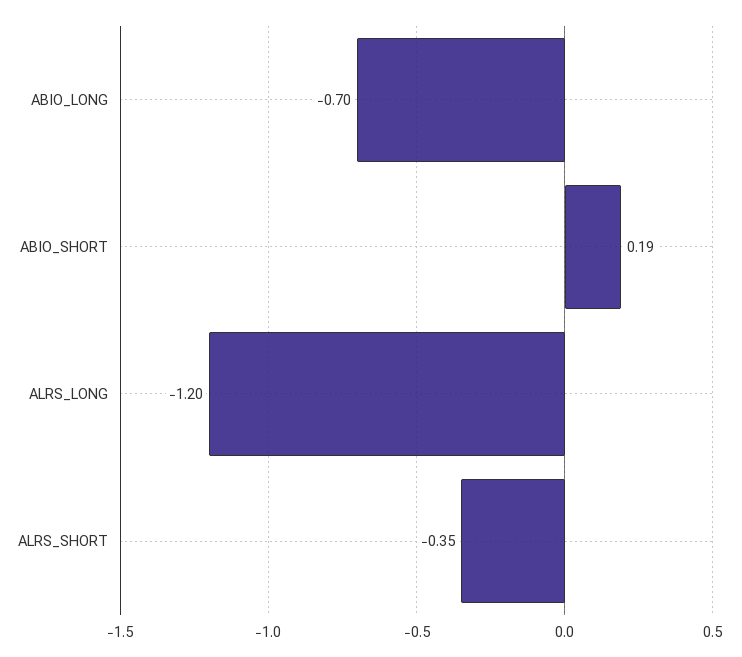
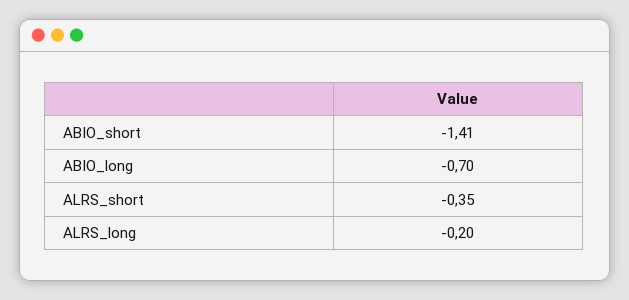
  {
    "ABIO_LONG": -0.7,
-   "ABIO_SHORT": 0.19,
+   "ABIO_SHORT": -1.41,
-   "ALRS_LONG": -1.2,
+   "ALRS_LONG": -0.2,
    "ALRS_SHORT": -0.35
  }

